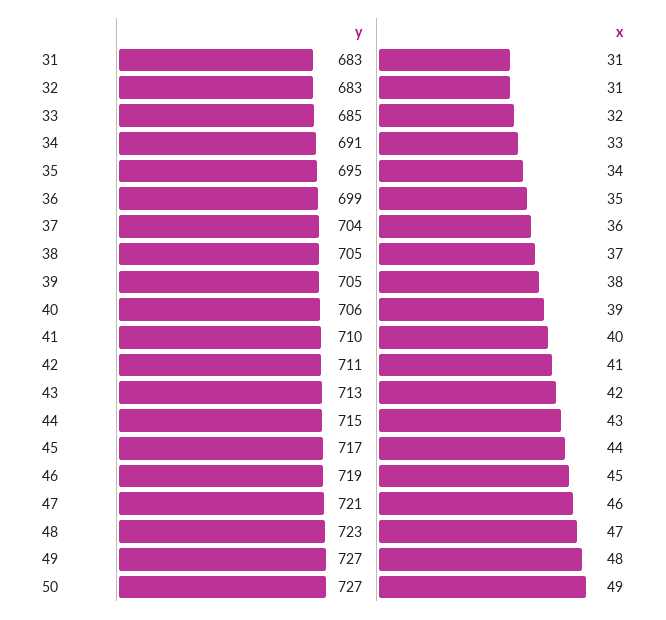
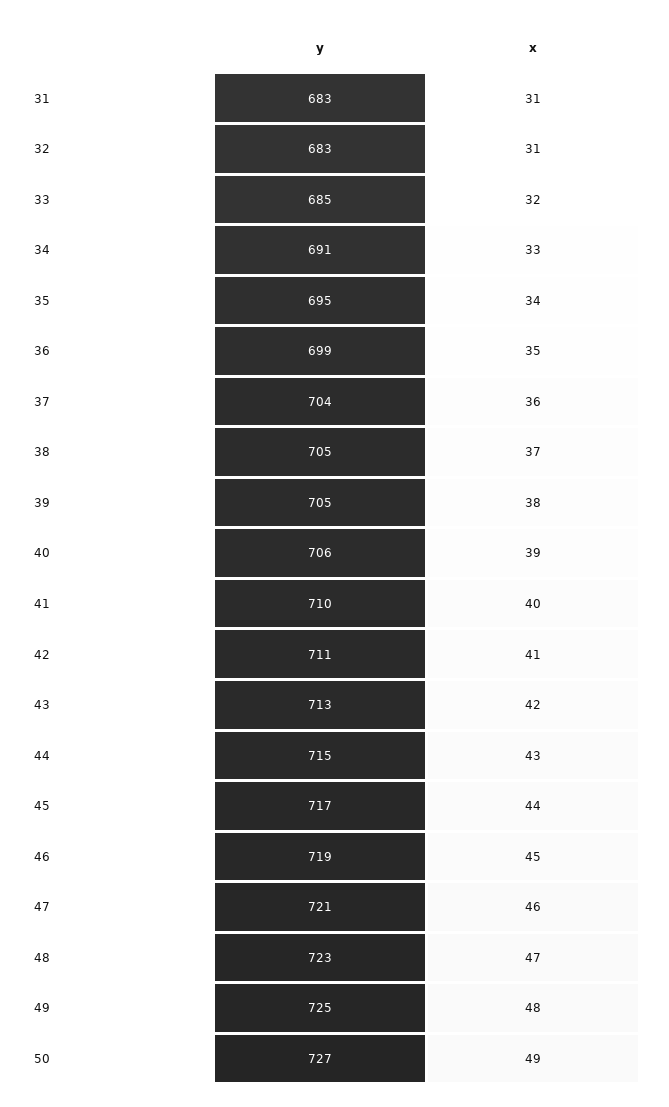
  {
    "y": {
      "31": 683,
      "32": 683,
      "33": 685,
      "34": 691,
      "35": 695,
      "36": 699,
      "37": 704,
      "38": 705,
      "39": 705,
      "40": 706,
      "41": 710,
      "42": 711,
      "43": 713,
      "44": 715,
      "45": 717,
      "46": 719,
      "47": 721,
      "48": 723,
-     "49": 727,
+     "49": 725,
      "50": 727
    },
    "x": {
      "31": 31,
      "32": 31,
      "33": 32,
      "34": 33,
      "35": 34,
      "36": 35,
      "37": 36,
      "38": 37,
      "39": 38,
      "40": 39,
      "41": 40,
      "42": 41,
      "43": 42,
      "44": 43,
      "45": 44,
      "46": 45,
      "47": 46,
      "48": 47,
      "49": 48,
      "50": 49
    }
  }

